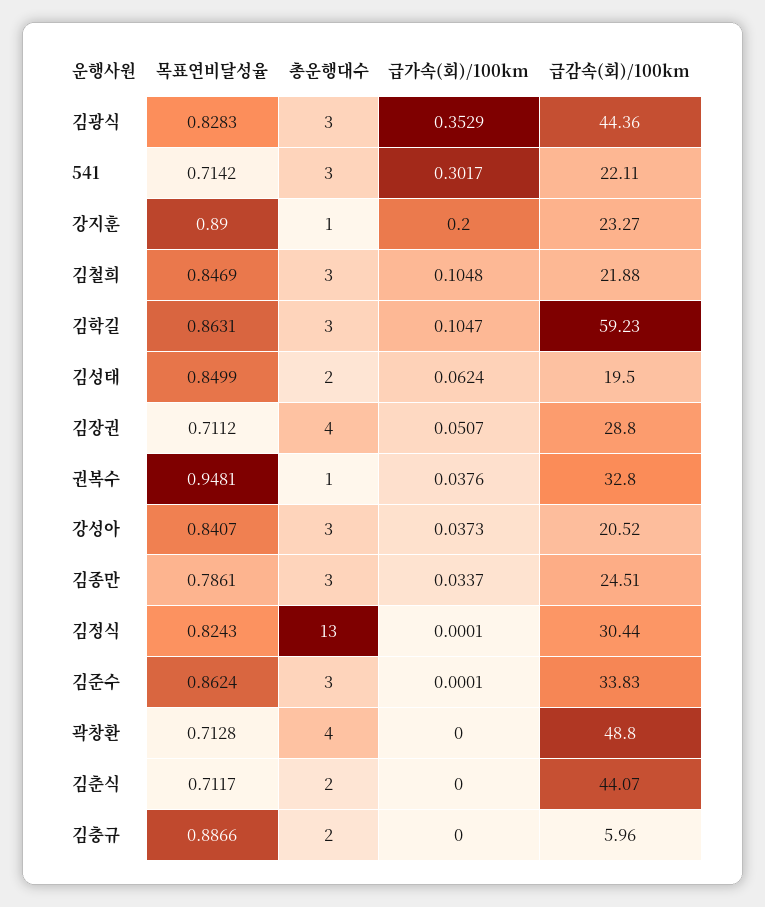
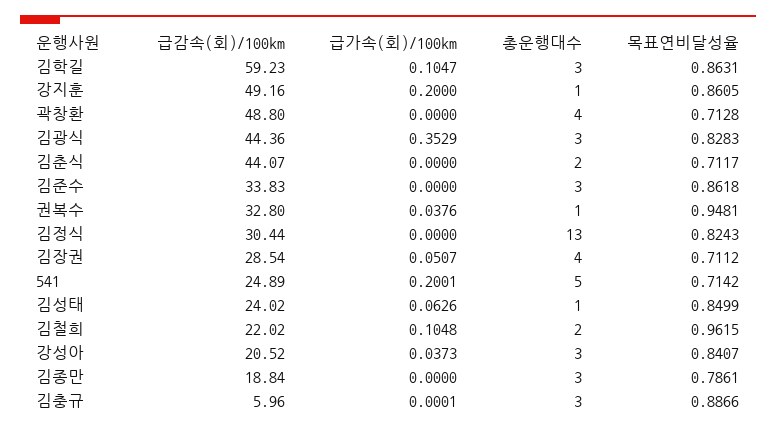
  {
    "목표연비달성율": {
      "김광식": 0.8283,
      "541": 0.7142,
-     "강지훈": 0.89,
+     "강지훈": 0.8605,
-     "김철희": 0.8469,
+     "김철희": 0.9615,
      "김학길": 0.8631,
      "김성태": 0.8499,
      "김장권": 0.7112,
      "권복수": 0.9481,
      "강성아": 0.8407,
      "김종만": 0.7861,
      "김정식": 0.8243,
-     "김준수": 0.8624,
+     "김준수": 0.8618,
      "곽창환": 0.7128,
      "김춘식": 0.7117,
      "김충규": 0.8866
    },
    "총운행대수": {
      "김광식": 3,
-     "541": 3,
+     "541": 5,
      "강지훈": 1,
-     "김철희": 3,
+     "김철희": 2,
      "김학길": 3,
-     "김성태": 2,
+     "김성태": 1,
      "김장권": 4,
      "권복수": 1,
      "강성아": 3,
      "김종만": 3,
      "김정식": 13,
      "김준수": 3,
      "곽창환": 4,
      "김춘식": 2,
-     "김충규": 2
+     "김충규": 3
    },
    "급가속(회)/100km": {
      "김광식": 0.3529,
-     "541": 0.3017,
+     "541": 0.2001,
      "강지훈": 0.2,
      "김철희": 0.1048,
      "김학길": 0.1047,
-     "김성태": 0.0624,
+     "김성태": 0.0626,
      "김장권": 0.0507,
      "권복수": 0.0376,
      "강성아": 0.0373,
-     "김종만": 0.0337,
+     "김종만": 0,
-     "김정식": 0.0001,
+     "김정식": 0,
-     "김준수": 0.0001,
+     "김준수": 0,
      "곽창환": 0,
      "김춘식": 0,
-     "김충규": 0
+     "김충규": 0.0001
    },
    "급감속(회)/100km": {
      "김광식": 44.36,
-     "541": 22.11,
+     "541": 24.89,
-     "강지훈": 23.27,
+     "강지훈": 49.16,
-     "김철희": 21.88,
+     "김철희": 22.02,
      "김학길": 59.23,
-     "김성태": 19.5,
+     "김성태": 24.02,
-     "김장권": 28.8,
+     "김장권": 28.54,
      "권복수": 32.8,
      "강성아": 20.52,
-     "김종만": 24.51,
+     "김종만": 18.84,
      "김정식": 30.44,
      "김준수": 33.83,
      "곽창환": 48.8,
      "김춘식": 44.07,
      "김충규": 5.96
    }
  }

